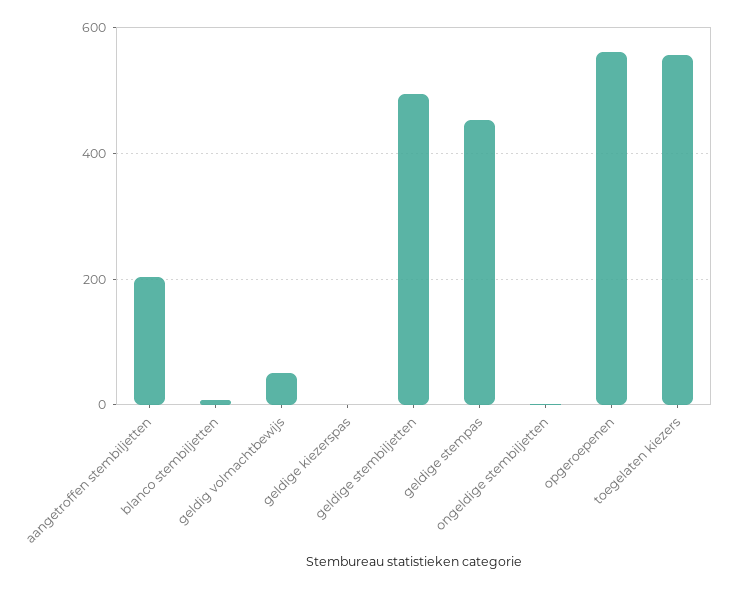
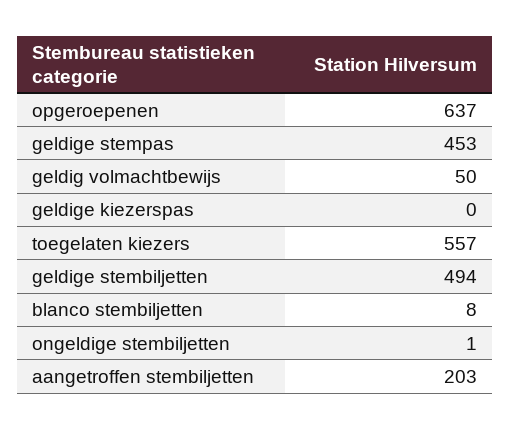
  {
    "aangetroffen stembiljetten": 203,
    "blanco stembiljetten": 8,
    "geldig volmachtbewijs": 50,
    "geldige kiezerspas": 0,
    "geldige stembiljetten": 494,
    "geldige stempas": 453,
    "ongeldige stembiljetten": 1,
-   "opgeroepenen": 560,
+   "opgeroepenen": 637,
    "toegelaten kiezers": 557
  }

